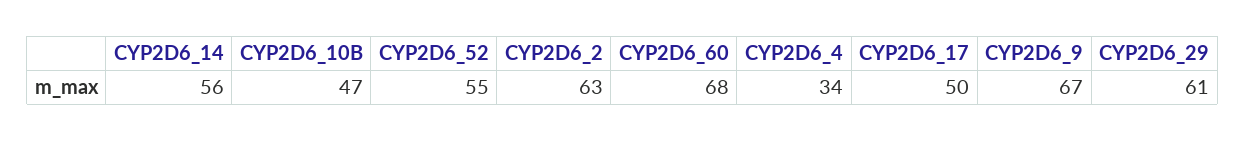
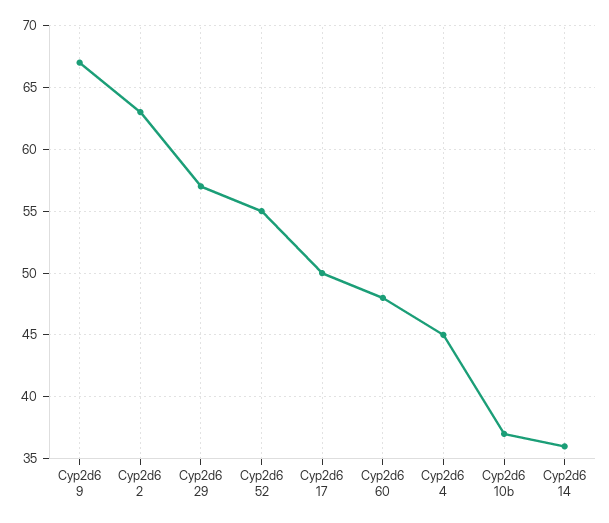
  {
-   "CYP2D6_14": 56,
+   "CYP2D6_14": 36,
-   "CYP2D6_10B": 47,
+   "CYP2D6_10B": 37,
    "CYP2D6_52": 55,
    "CYP2D6_2": 63,
-   "CYP2D6_60": 68,
+   "CYP2D6_60": 48,
-   "CYP2D6_4": 34,
+   "CYP2D6_4": 45,
    "CYP2D6_17": 50,
    "CYP2D6_9": 67,
-   "CYP2D6_29": 61
+   "CYP2D6_29": 57
  }

